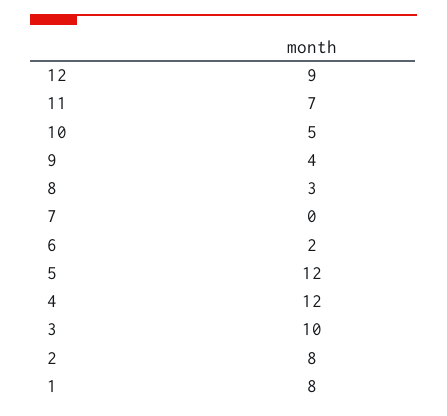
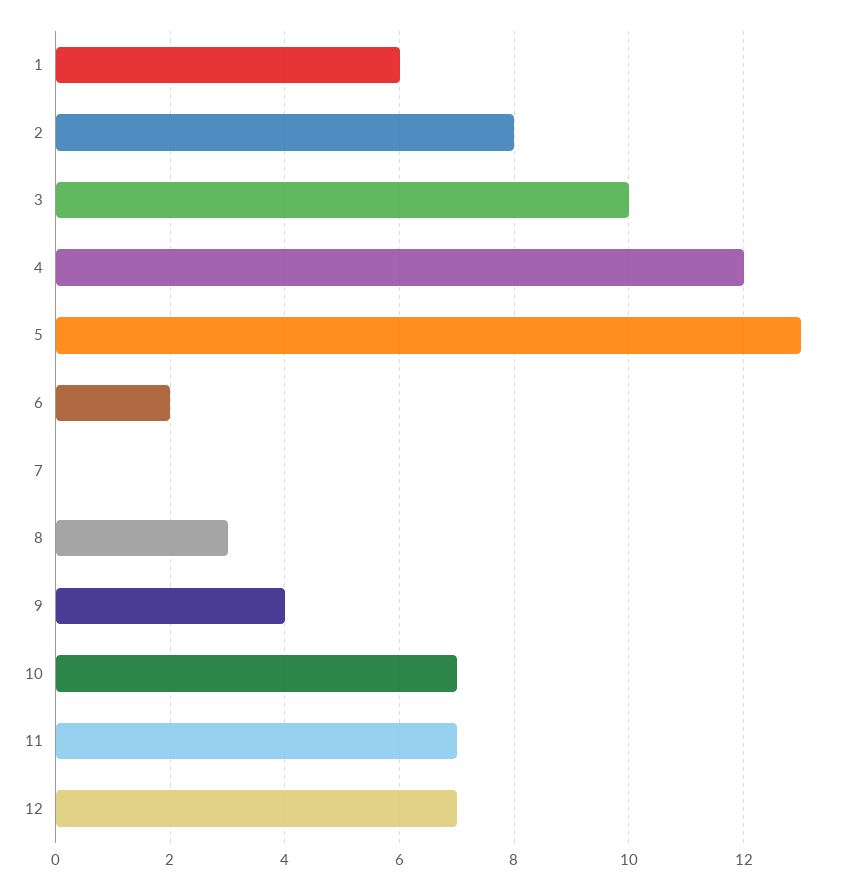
  {
-   "12": 9,
+   "12": 7,
    "11": 7,
-   "10": 5,
+   "10": 7,
    "9": 4,
    "8": 3,
    "7": 0,
    "6": 2,
-   "5": 12,
+   "5": 13,
    "4": 12,
    "3": 10,
    "2": 8,
-   "1": 8
+   "1": 6
  }

